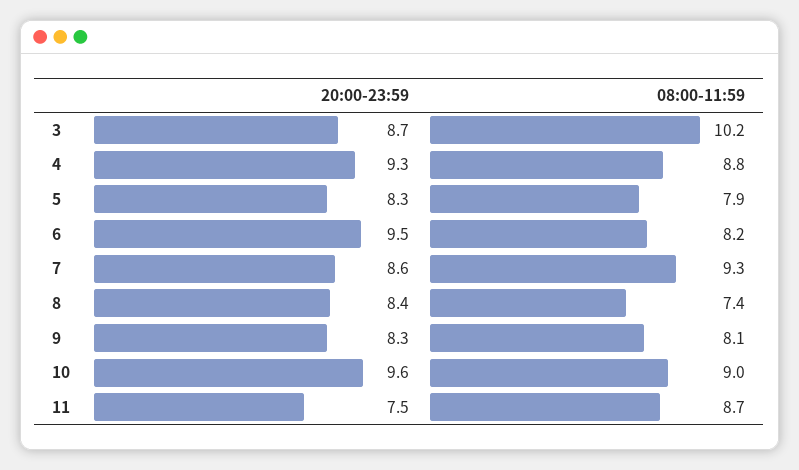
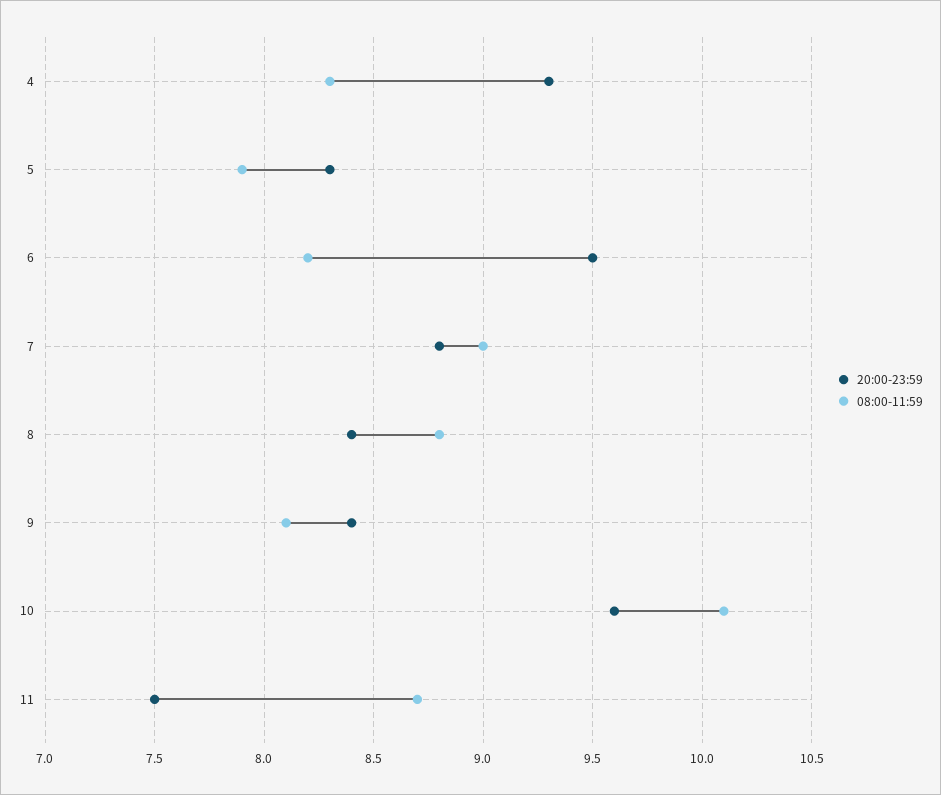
  {
    "20:00-23:59": {
-     "3": 8.7,
      "4": 9.3,
      "5": 8.3,
      "6": 9.5,
-     "7": 8.6,
+     "7": 8.8,
      "8": 8.4,
-     "9": 8.3,
+     "9": 8.4,
      "10": 9.6,
      "11": 7.5
    },
    "08:00-11:59": {
-     "3": 10.2,
-     "4": 8.8,
+     "4": 8.3,
      "5": 7.9,
      "6": 8.2,
-     "7": 9.3,
+     "7": 9,
-     "8": 7.4,
+     "8": 8.8,
      "9": 8.1,
-     "10": 9,
+     "10": 10.1,
      "11": 8.7
    }
  }

